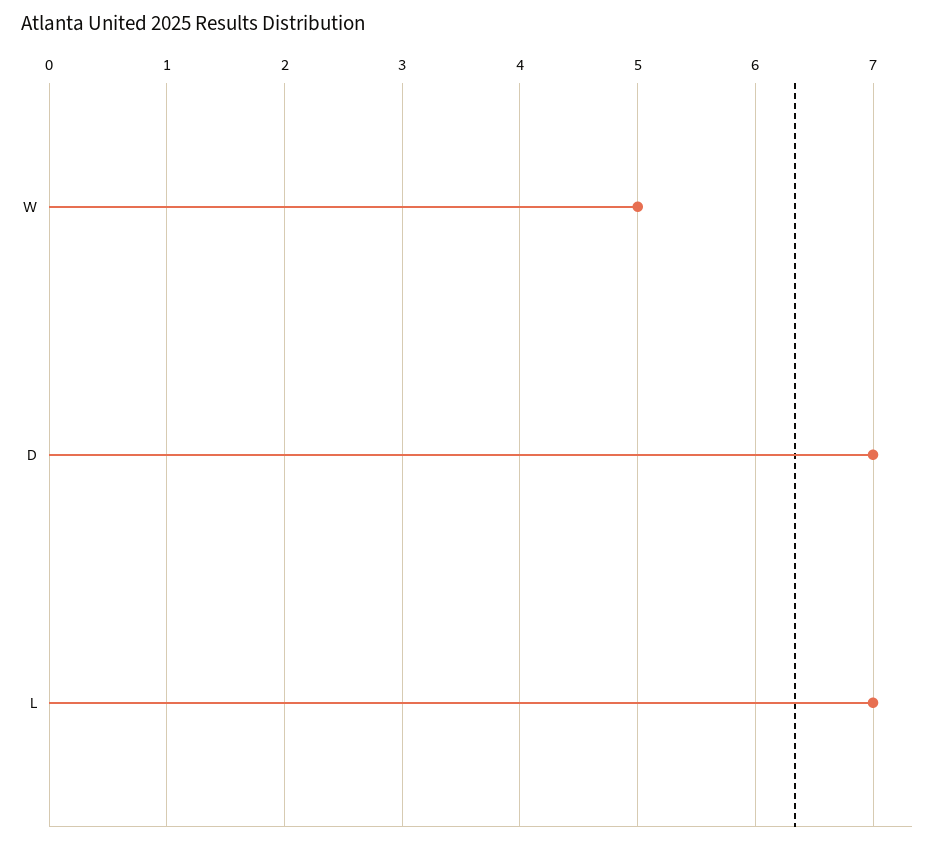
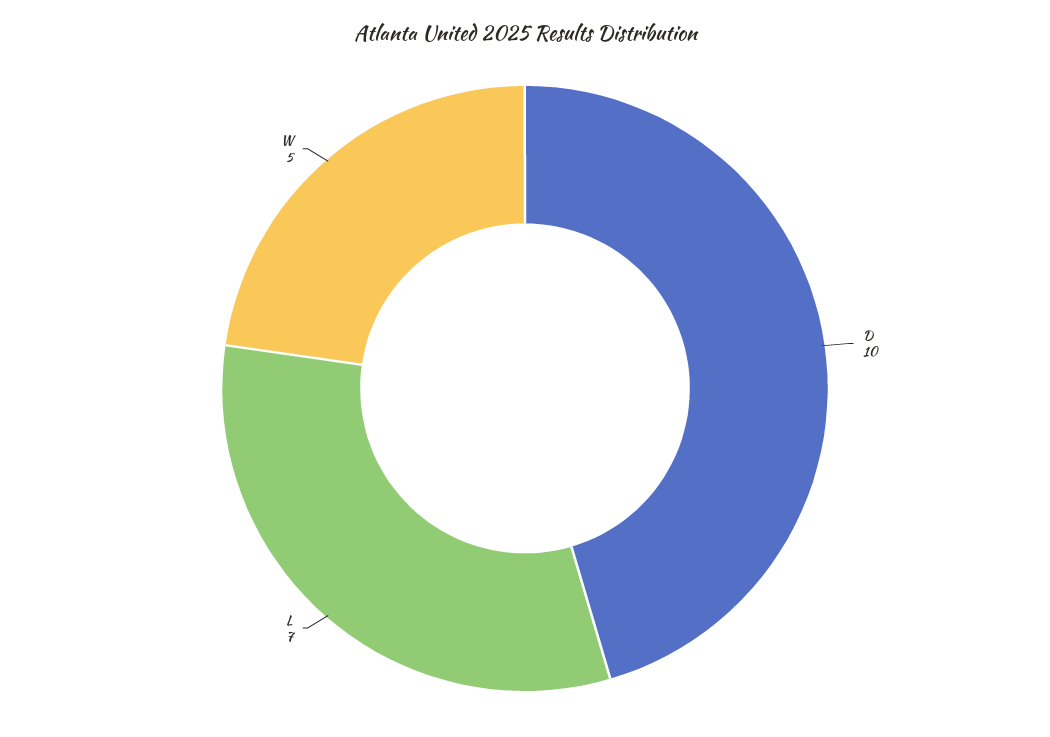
  {
    "W": 5,
-   "D": 7,
+   "D": 10,
    "L": 7
  }

